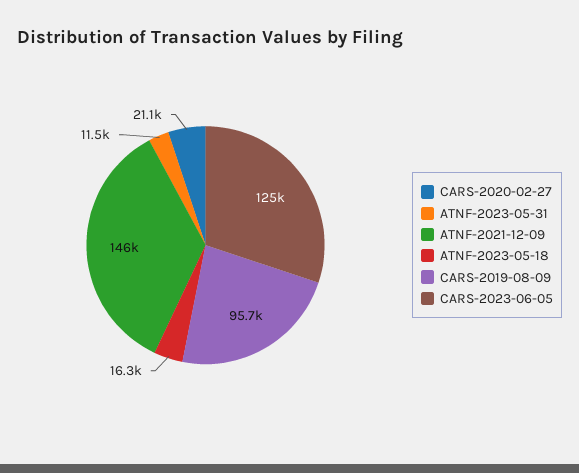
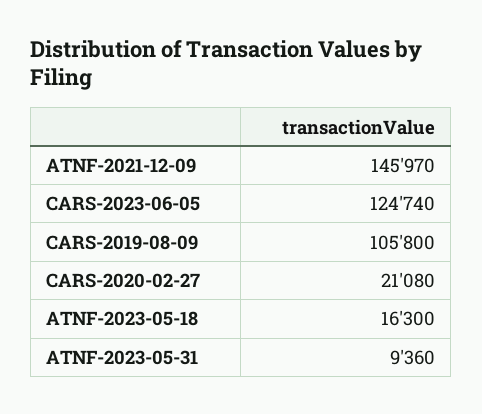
  {
    "CARS-2020-02-27": 21080,
-   "ATNF-2023-05-31": 11500,
+   "ATNF-2023-05-31": 9360,
    "ATNF-2021-12-09": 145970,
    "ATNF-2023-05-18": 16300,
-   "CARS-2019-08-09": 95700,
+   "CARS-2019-08-09": 105800,
    "CARS-2023-06-05": 124740
  }

